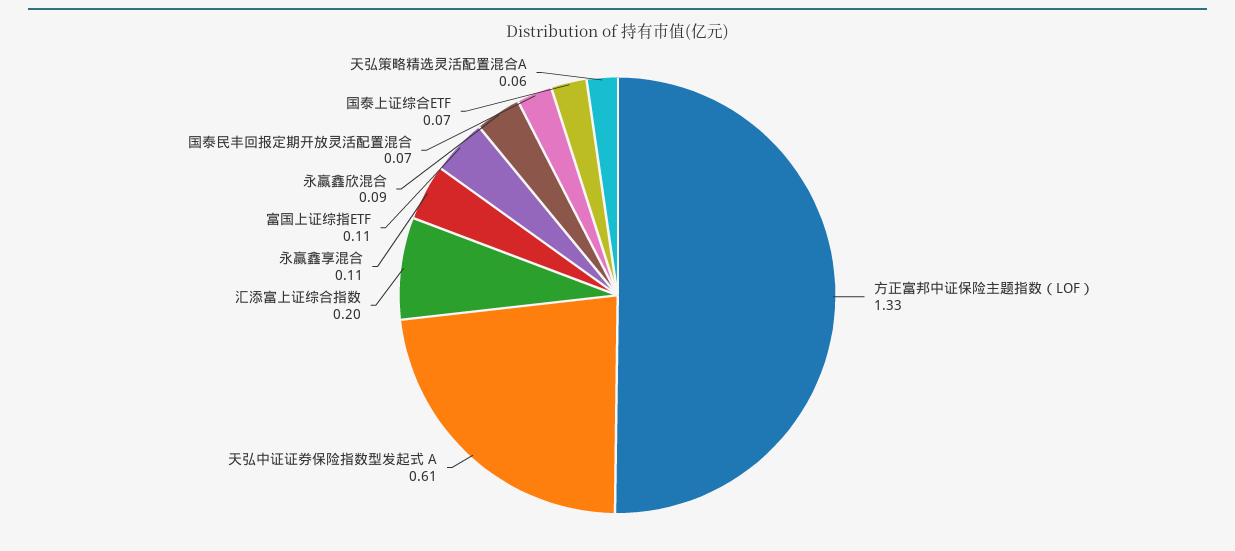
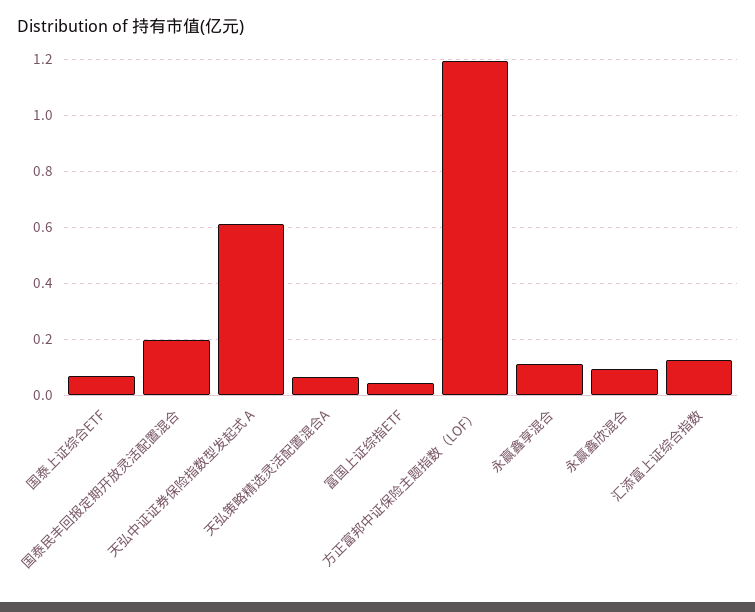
  {
-   "方正富邦中证保险主题指数（LOF）": 1.33,
+   "方正富邦中证保险主题指数（LOF）": 1.2,
    "天弘中证证券保险指数型发起式 A": 0.61,
-   "汇添富上证综合指数": 0.2,
+   "汇添富上证综合指数": 0.125,
    "永赢鑫享混合": 0.11,
-   "富国上证综指ETF": 0.11,
+   "富国上证综指ETF": 0.05,
    "永赢鑫欣混合": 0.09,
-   "国泰民丰回报定期开放灵活配置混合": 0.07,
+   "国泰民丰回报定期开放灵活配置混合": 0.2,
    "国泰上证综合ETF": 0.07,
    "天弘策略精选灵活配置混合A": 0.06
  }

